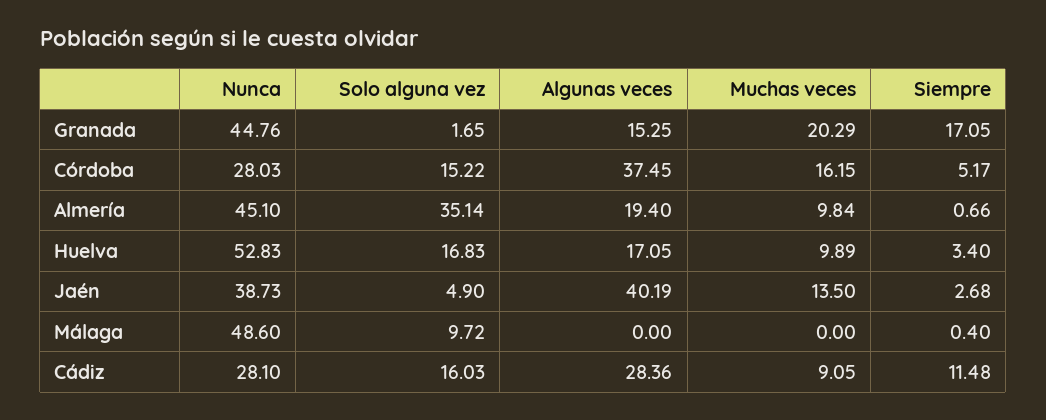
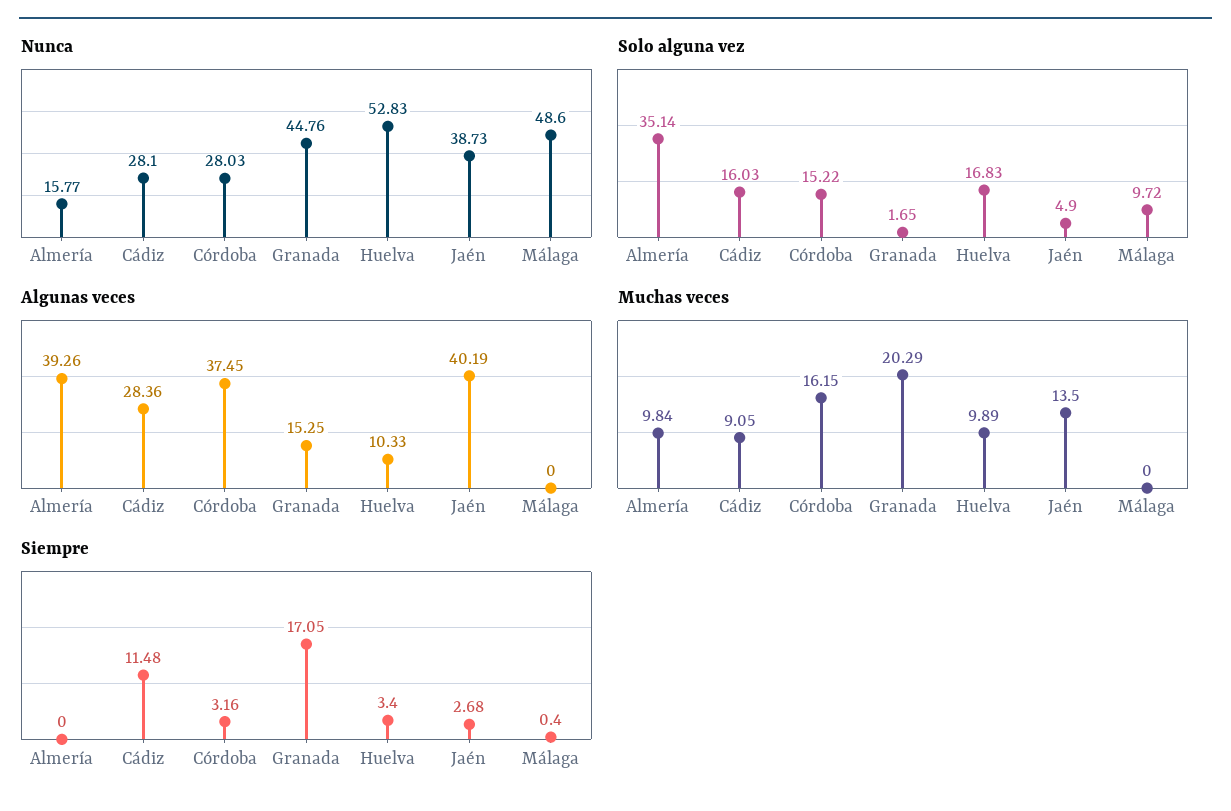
  {
    "Nunca": {
      "Granada": 44.76,
      "Córdoba": 28.03,
-     "Almería": 45.1,
+     "Almería": 15.77,
      "Huelva": 52.83,
      "Jaén": 38.73,
      "Málaga": 48.6,
      "Cádiz": 28.1
    },
    "Solo alguna vez": {
      "Granada": 1.65,
      "Córdoba": 15.22,
      "Almería": 35.14,
      "Huelva": 16.83,
      "Jaén": 4.9,
      "Málaga": 9.72,
      "Cádiz": 16.03
    },
    "Algunas veces": {
      "Granada": 15.25,
      "Córdoba": 37.45,
-     "Almería": 19.4,
+     "Almería": 39.26,
-     "Huelva": 17.05,
+     "Huelva": 10.33,
      "Jaén": 40.19,
      "Málaga": 0,
      "Cádiz": 28.36
    },
    "Muchas veces": {
      "Granada": 20.29,
      "Córdoba": 16.15,
      "Almería": 9.84,
      "Huelva": 9.89,
      "Jaén": 13.5,
      "Málaga": 0,
      "Cádiz": 9.05
    },
    "Siempre": {
      "Granada": 17.05,
-     "Córdoba": 5.17,
+     "Córdoba": 3.16,
-     "Almería": 0.66,
+     "Almería": 0,
      "Huelva": 3.4,
      "Jaén": 2.68,
      "Málaga": 0.4,
      "Cádiz": 11.48
    }
  }

